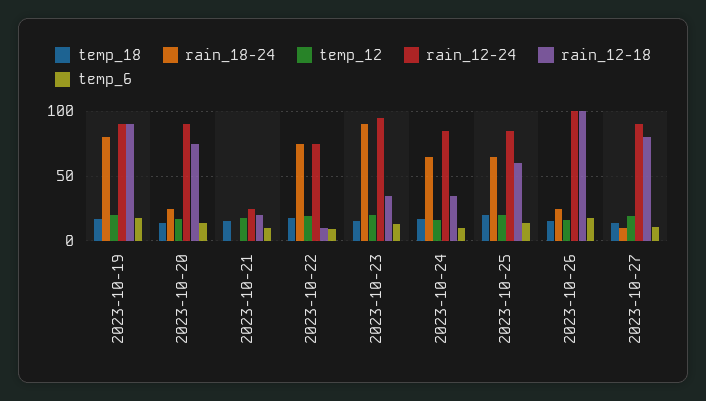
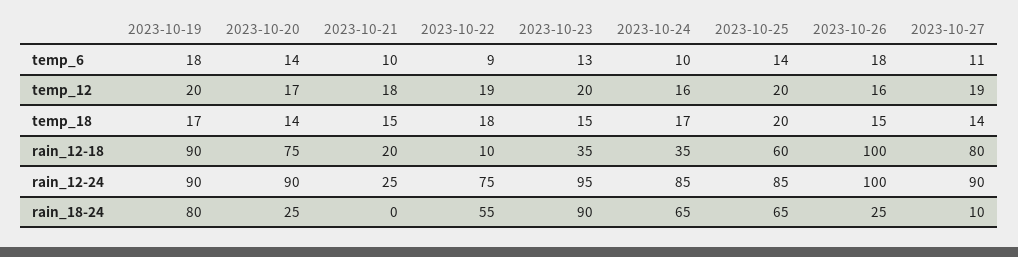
  {
    "temp_18": {
      "2023-10-19": 17,
      "2023-10-20": 14,
      "2023-10-21": 15,
      "2023-10-22": 18,
      "2023-10-23": 15,
      "2023-10-24": 17,
      "2023-10-25": 20,
      "2023-10-26": 15,
      "2023-10-27": 14
    },
    "rain_18-24": {
      "2023-10-19": 80,
      "2023-10-20": 25,
      "2023-10-21": 0,
-     "2023-10-22": 75,
+     "2023-10-22": 55,
      "2023-10-23": 90,
      "2023-10-24": 65,
      "2023-10-25": 65,
      "2023-10-26": 25,
      "2023-10-27": 10
    },
    "temp_12": {
      "2023-10-19": 20,
      "2023-10-20": 17,
      "2023-10-21": 18,
      "2023-10-22": 19,
      "2023-10-23": 20,
      "2023-10-24": 16,
      "2023-10-25": 20,
      "2023-10-26": 16,
      "2023-10-27": 19
    },
    "rain_12-24": {
      "2023-10-19": 90,
      "2023-10-20": 90,
      "2023-10-21": 25,
      "2023-10-22": 75,
      "2023-10-23": 95,
      "2023-10-24": 85,
      "2023-10-25": 85,
      "2023-10-26": 100,
      "2023-10-27": 90
    },
    "rain_12-18": {
      "2023-10-19": 90,
      "2023-10-20": 75,
      "2023-10-21": 20,
      "2023-10-22": 10,
      "2023-10-23": 35,
      "2023-10-24": 35,
      "2023-10-25": 60,
      "2023-10-26": 100,
      "2023-10-27": 80
    },
    "temp_6": {
      "2023-10-19": 18,
      "2023-10-20": 14,
      "2023-10-21": 10,
      "2023-10-22": 9,
      "2023-10-23": 13,
      "2023-10-24": 10,
      "2023-10-25": 14,
      "2023-10-26": 18,
      "2023-10-27": 11
    }
  }

